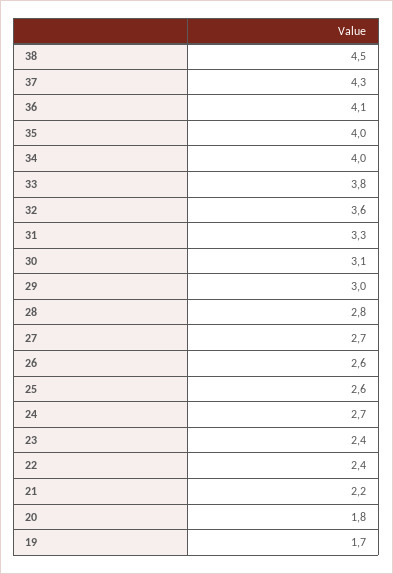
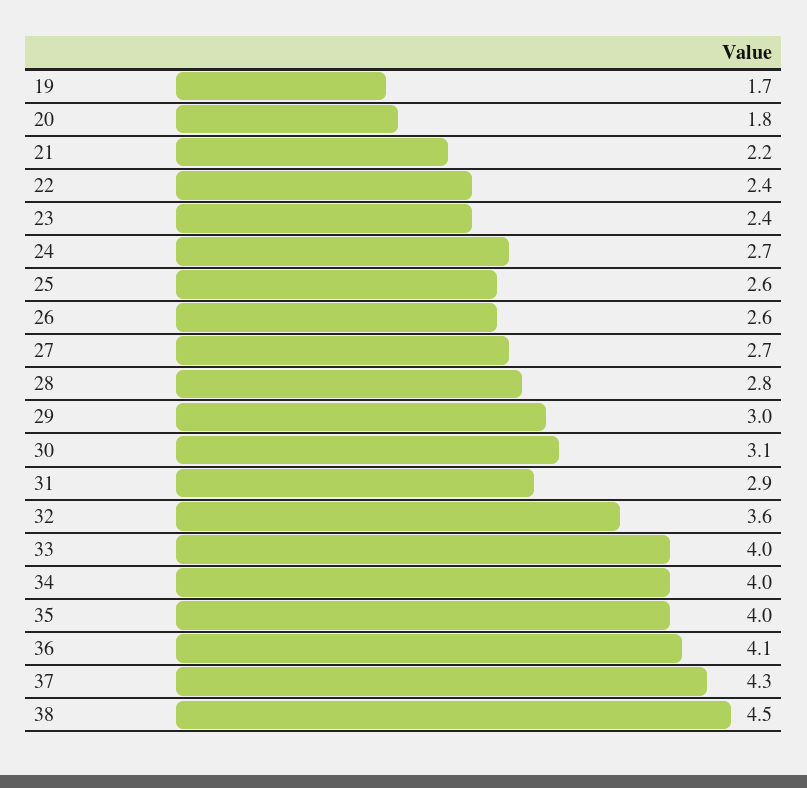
  {
    "38": 4.5,
    "37": 4.3,
    "36": 4.1,
    "35": 4,
    "34": 4,
-   "33": 3.8,
+   "33": 4,
    "32": 3.6,
-   "31": 3.3,
+   "31": 2.9,
    "30": 3.1,
    "29": 3,
    "28": 2.8,
    "27": 2.7,
    "26": 2.6,
    "25": 2.6,
    "24": 2.7,
    "23": 2.4,
    "22": 2.4,
    "21": 2.2,
    "20": 1.8,
    "19": 1.7
  }

